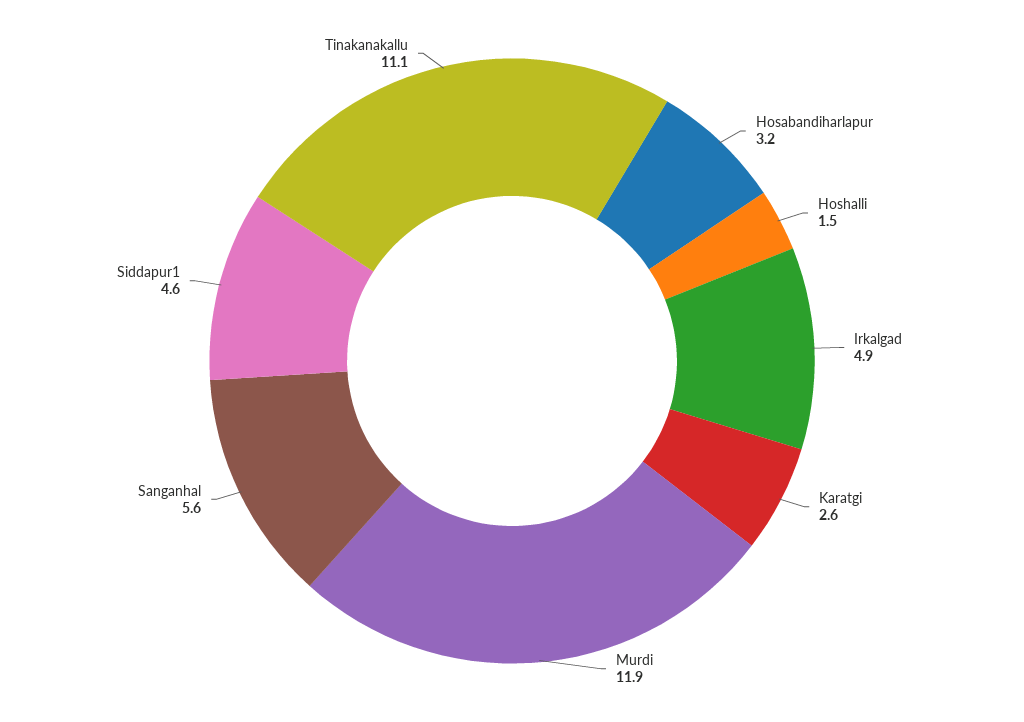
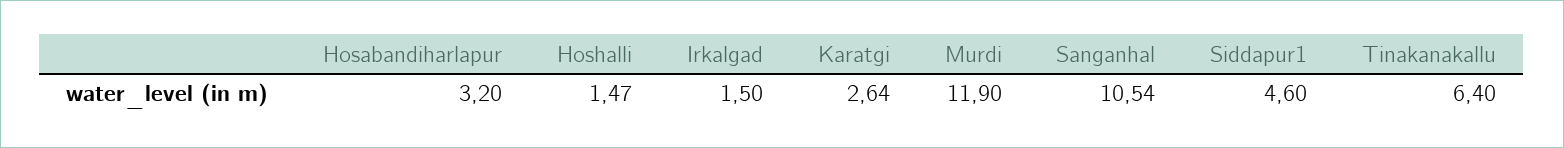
  {
    "Hosabandiharlapur": 3.2,
    "Hoshalli": 1.47,
-   "Irkalgad": 4.9,
+   "Irkalgad": 1.5,
    "Karatgi": 2.64,
    "Murdi": 11.9,
-   "Sanganhal": 5.6,
+   "Sanganhal": 10.54,
    "Siddapur1": 4.6,
-   "Tinakanakallu": 11.1
+   "Tinakanakallu": 6.4
  }

